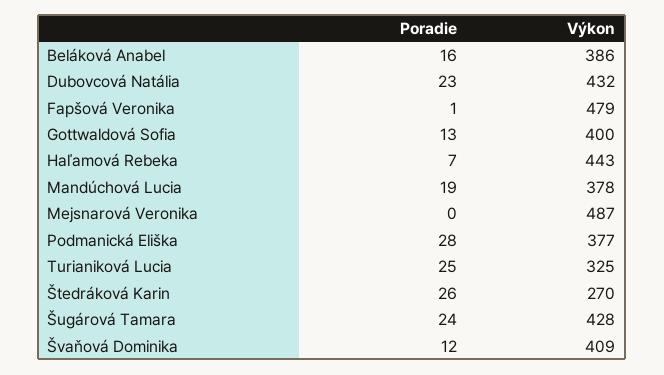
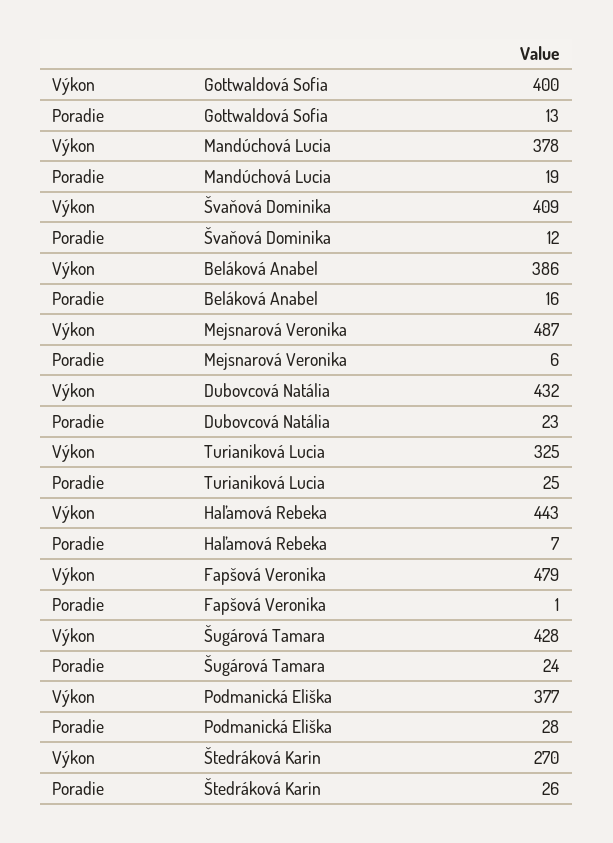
  {
    "Poradie": {
      "Beláková Anabel": 16,
      "Dubovcová Natália": 23,
      "Fapšová Veronika": 1,
      "Gottwaldová Sofia": 13,
      "Haľamová Rebeka": 7,
      "Mandúchová Lucia": 19,
-     "Mejsnarová Veronika": 0,
+     "Mejsnarová Veronika": 6,
      "Podmanická Eliška": 28,
      "Turianiková Lucia": 25,
      "Štedráková Karin": 26,
      "Šugárová Tamara": 24,
      "Švaňová Dominika": 12
    },
    "Výkon": {
      "Beláková Anabel": 386,
      "Dubovcová Natália": 432,
      "Fapšová Veronika": 479,
      "Gottwaldová Sofia": 400,
      "Haľamová Rebeka": 443,
      "Mandúchová Lucia": 378,
      "Mejsnarová Veronika": 487,
      "Podmanická Eliška": 377,
      "Turianiková Lucia": 325,
      "Štedráková Karin": 270,
      "Šugárová Tamara": 428,
      "Švaňová Dominika": 409
    }
  }

